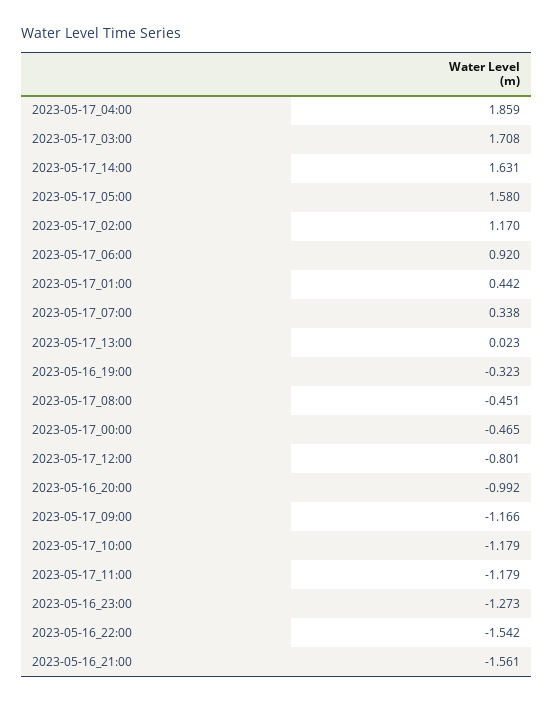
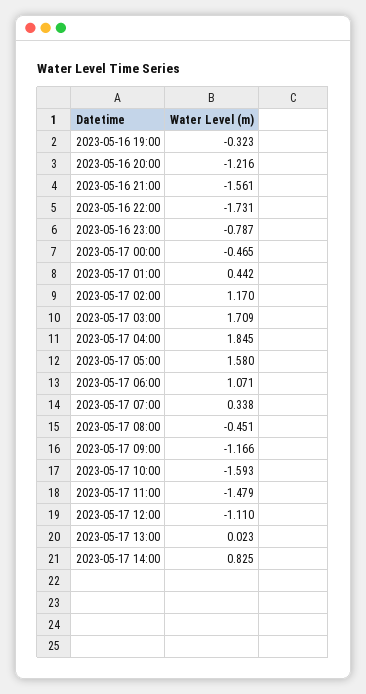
  {
-   "2023-05-17_04:00": 1.859,
+   "2023-05-17_04:00": 1.845,
-   "2023-05-17_03:00": 1.708,
+   "2023-05-17_03:00": 1.709,
-   "2023-05-17_14:00": 1.631,
+   "2023-05-17_14:00": 0.825,
    "2023-05-17_05:00": 1.58,
    "2023-05-17_02:00": 1.17,
-   "2023-05-17_06:00": 0.92,
+   "2023-05-17_06:00": 1.071,
    "2023-05-17_01:00": 0.442,
    "2023-05-17_07:00": 0.338,
    "2023-05-17_13:00": 0.023,
    "2023-05-16_19:00": -0.323,
    "2023-05-17_08:00": -0.451,
    "2023-05-17_00:00": -0.465,
-   "2023-05-17_12:00": -0.801,
+   "2023-05-17_12:00": -1.11,
-   "2023-05-16_20:00": -0.992,
+   "2023-05-16_20:00": -1.216,
    "2023-05-17_09:00": -1.166,
-   "2023-05-17_10:00": -1.179,
+   "2023-05-17_10:00": -1.593,
-   "2023-05-17_11:00": -1.179,
+   "2023-05-17_11:00": -1.479,
-   "2023-05-16_23:00": -1.273,
+   "2023-05-16_23:00": -0.787,
-   "2023-05-16_22:00": -1.542,
+   "2023-05-16_22:00": -1.731,
    "2023-05-16_21:00": -1.561
  }

